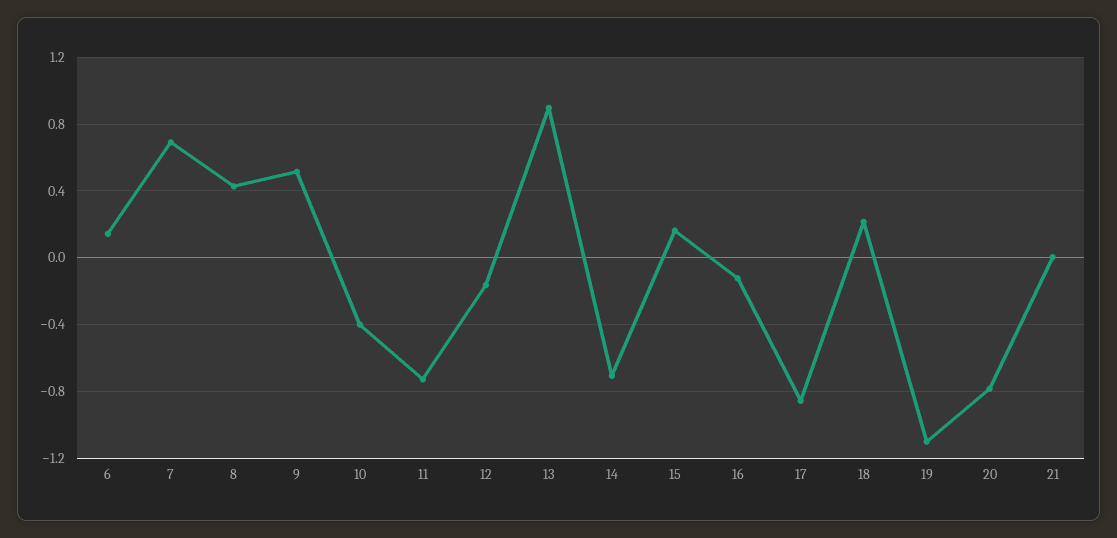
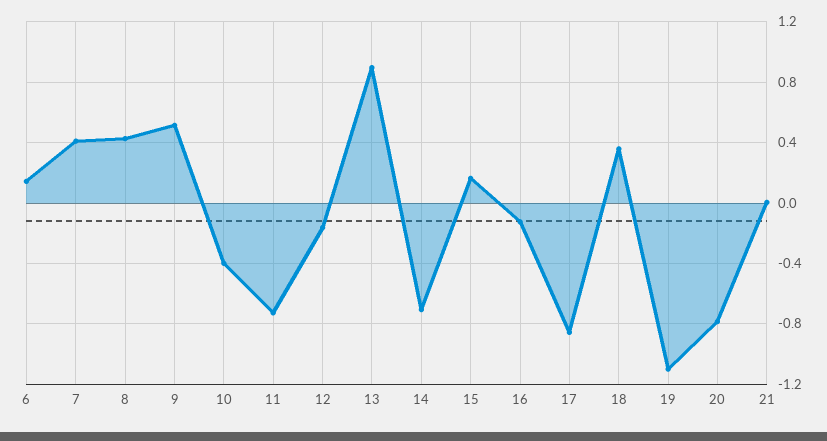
  {
    "6": 0.15,
-   "7": 0.7,
+   "7": 0.4,
    "8": 0.45,
    "9": 0.5,
    "10": -0.4,
    "11": -0.75,
    "12": -0.15,
    "13": 0.9,
    "14": -0.7,
    "15": 0.15,
    "16": -0.1,
    "17": -0.85,
-   "18": 0.2,
+   "18": 0.35,
    "19": -1.1,
    "20": -0.8,
    "21": 0
  }

